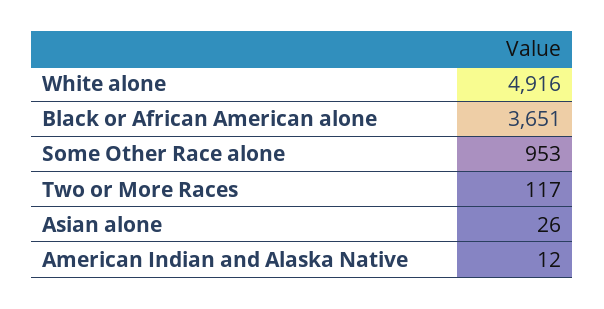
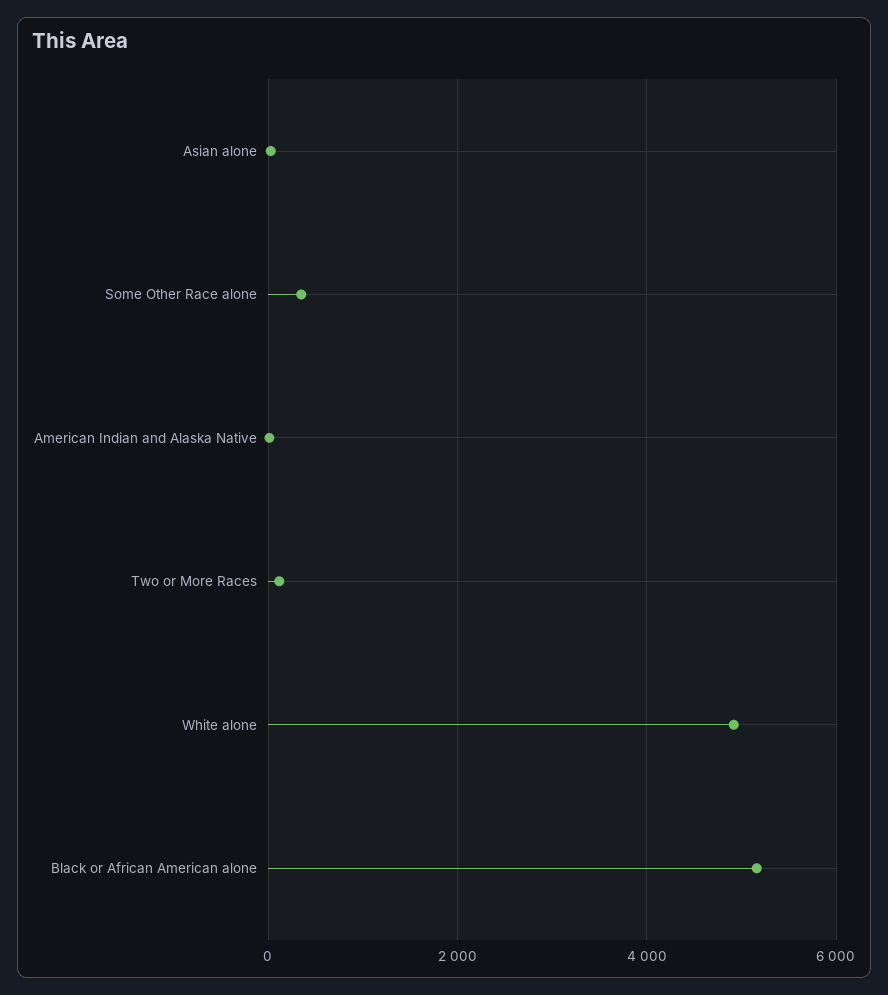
  {
    "White alone": 4916,
-   "Black or African American alone": 3651,
+   "Black or African American alone": 5200,
-   "Some Other Race alone": 953,
+   "Some Other Race alone": 400,
    "Two or More Races": 117,
    "Asian alone": 26,
    "American Indian and Alaska Native": 12
  }

